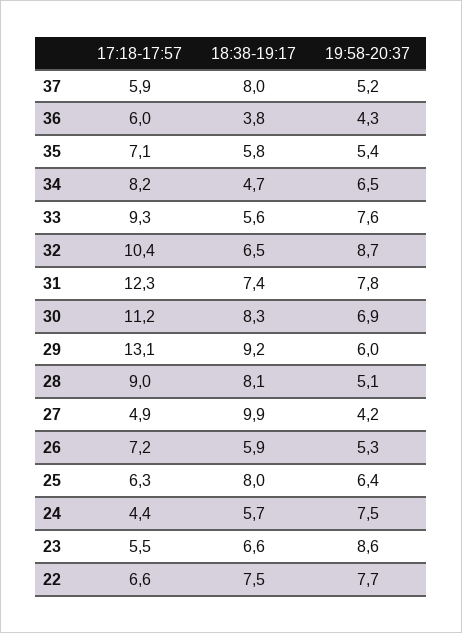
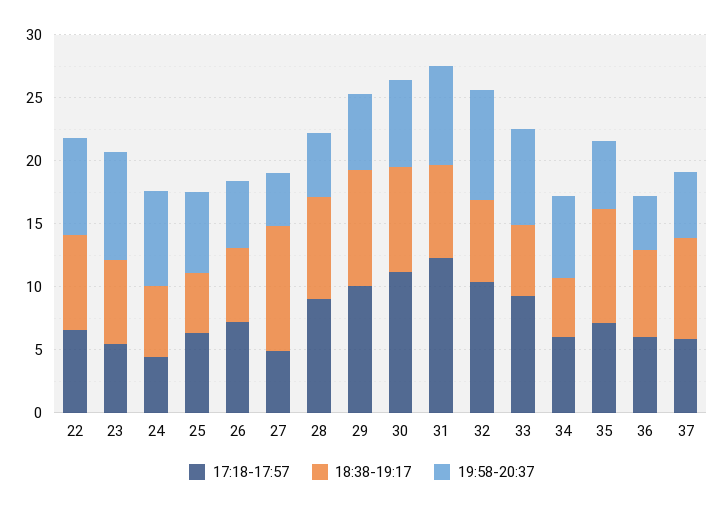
  {
    "17:18-17:57": {
      "37": 5.9,
      "36": 6,
      "35": 7.1,
-     "34": 8.2,
+     "34": 6,
      "33": 9.3,
      "32": 10.4,
      "31": 12.3,
      "30": 11.2,
-     "29": 13.1,
+     "29": 10,
      "28": 9,
      "27": 4.9,
      "26": 7.2,
      "25": 6.3,
      "24": 4.4,
      "23": 5.5,
      "22": 6.6
    },
    "18:38-19:17": {
      "37": 8,
-     "36": 3.8,
+     "36": 7,
-     "35": 5.8,
+     "35": 9,
      "34": 4.7,
      "33": 5.6,
      "32": 6.5,
      "31": 7.4,
      "30": 8.3,
      "29": 9.2,
      "28": 8.1,
      "27": 9.9,
      "26": 5.9,
-     "25": 8,
+     "25": 5,
      "24": 5.7,
      "23": 6.6,
      "22": 7.5
    },
    "19:58-20:37": {
      "37": 5.2,
      "36": 4.3,
      "35": 5.4,
      "34": 6.5,
      "33": 7.6,
      "32": 8.7,
      "31": 7.8,
      "30": 6.9,
      "29": 6,
      "28": 5.1,
      "27": 4.2,
      "26": 5.3,
      "25": 6.4,
      "24": 7.5,
      "23": 8.6,
      "22": 7.7
    }
  }

